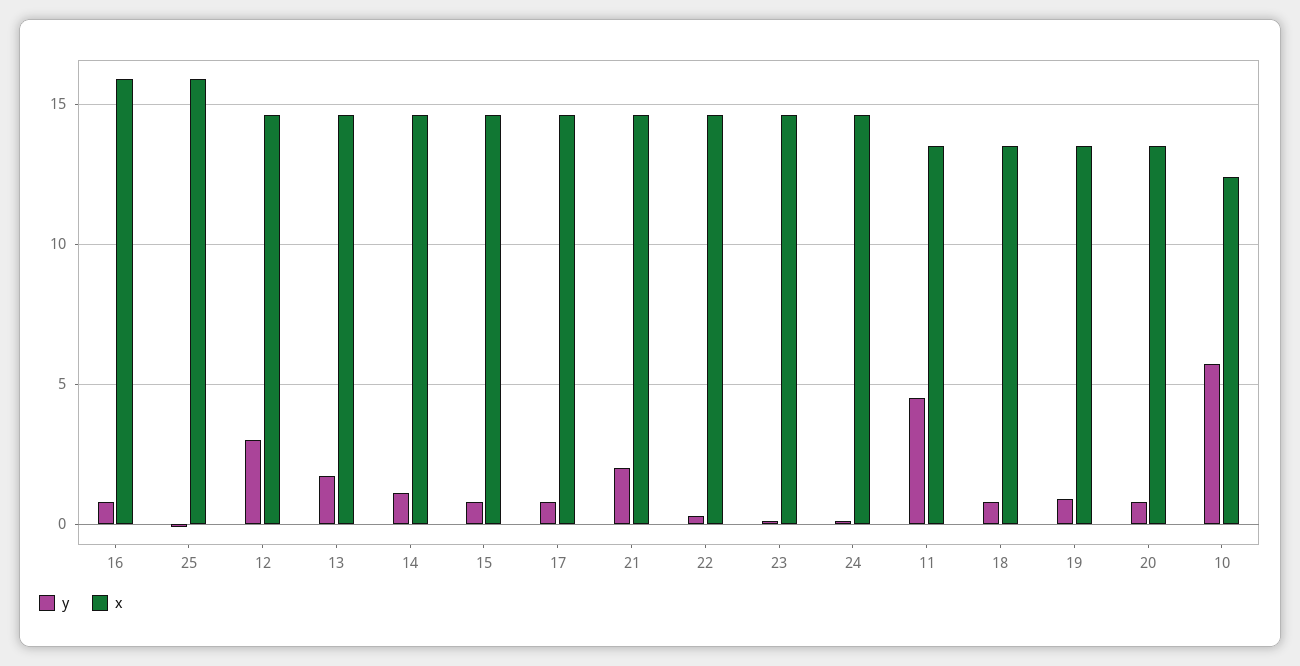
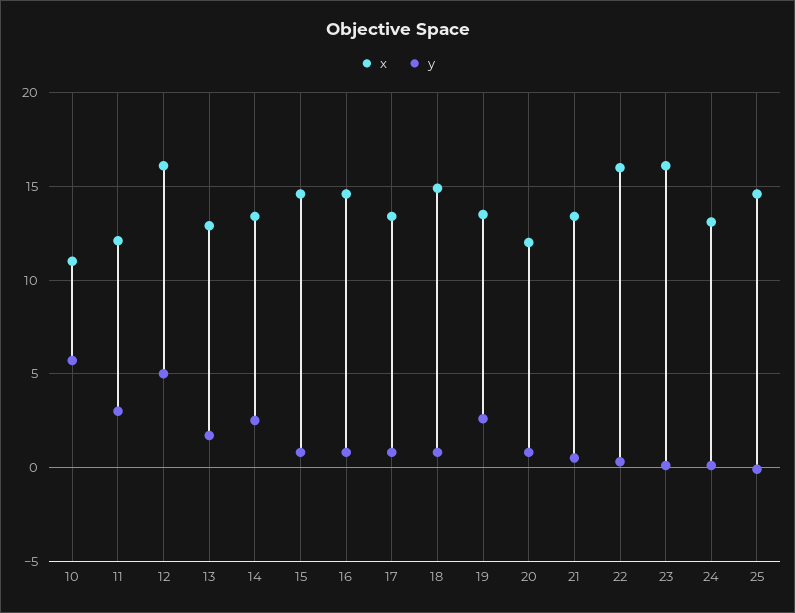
  {
    "y": {
      "16": 1,
      "25": 0,
-     "12": 3,
+     "12": 5,
      "13": 1.5,
-     "14": 1,
+     "14": 2.5,
      "15": 1,
      "17": 1,
-     "21": 2,
+     "21": 0.5,
      "22": 0.5,
      "23": 0,
      "24": 0,
-     "11": 4.5,
+     "11": 3,
      "18": 1,
-     "19": 1,
+     "19": 2.5,
      "20": 1,
      "10": 5.5
    },
    "x": {
-     "16": 16,
+     "16": 14.5,
-     "25": 16,
+     "25": 14.5,
-     "12": 14.5,
+     "12": 16,
-     "13": 14.5,
+     "13": 13,
-     "14": 14.5,
+     "14": 13.5,
      "15": 14.5,
-     "17": 14.5,
+     "17": 13.5,
-     "21": 14.5,
+     "21": 13.5,
-     "22": 14.5,
+     "22": 16,
-     "23": 14.5,
+     "23": 16,
-     "24": 14.5,
+     "24": 13,
-     "11": 13.5,
+     "11": 12,
-     "18": 13.5,
+     "18": 15,
      "19": 13.5,
-     "20": 13.5,
+     "20": 12,
-     "10": 12.5
+     "10": 11
    }
  }

